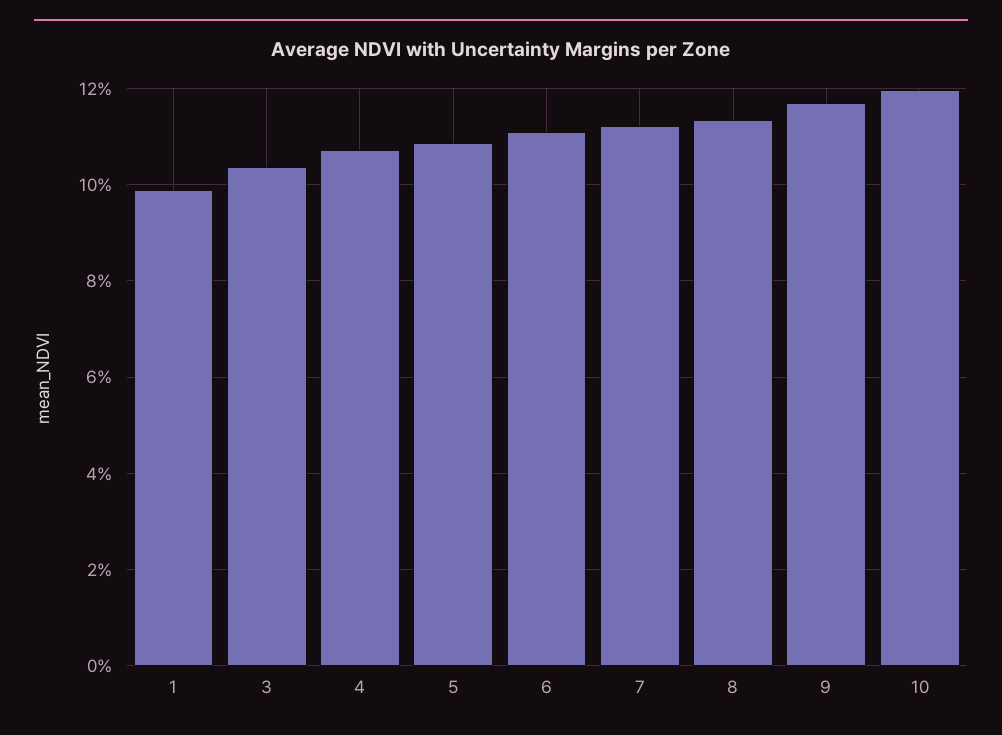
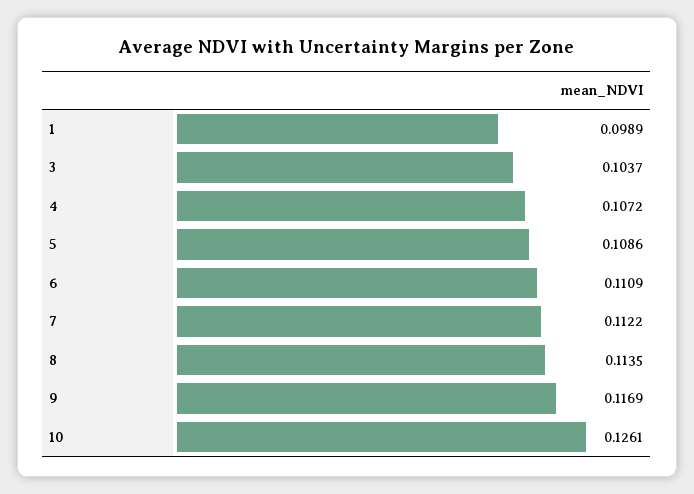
  {
    "1": 0.0989,
    "3": 0.1037,
    "4": 0.1072,
    "5": 0.1086,
    "6": 0.1109,
    "7": 0.1122,
    "8": 0.1135,
    "9": 0.1169,
-   "10": 0.12
+   "10": 0.1261
  }

